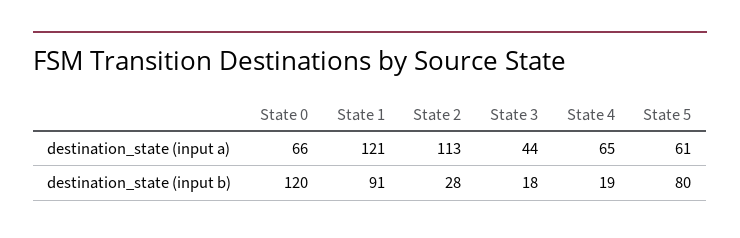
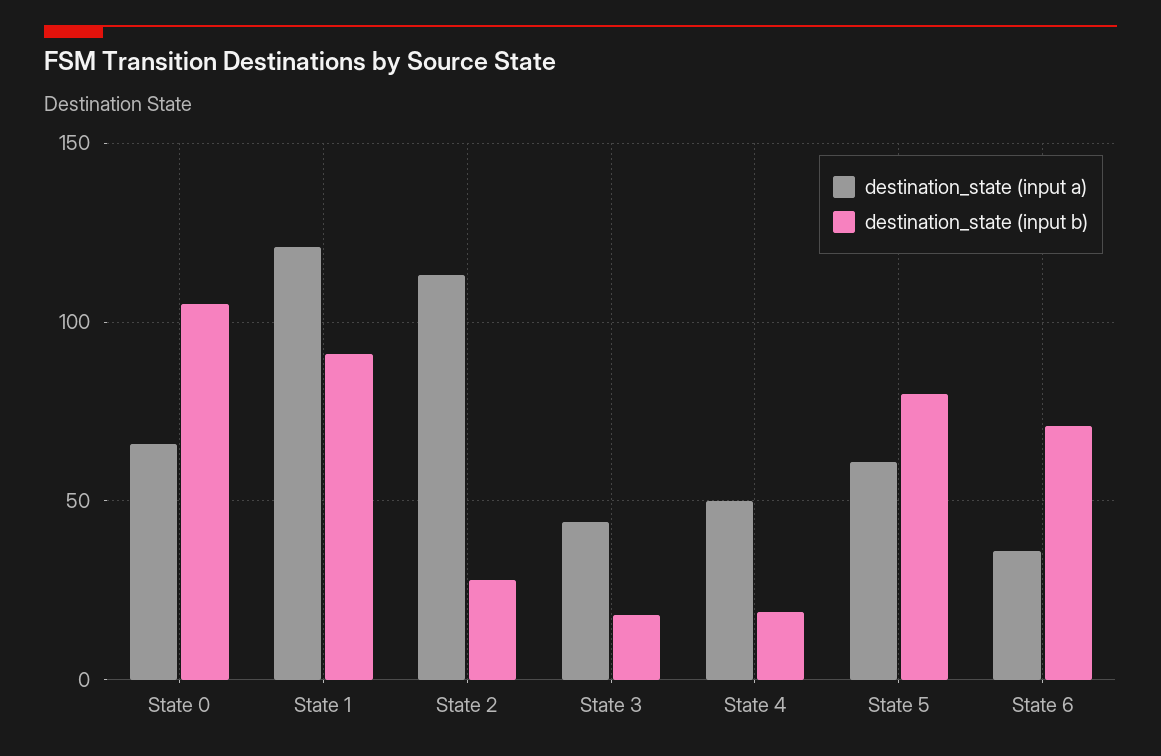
  {
    "destination_state (input a)": {
      "State 0": 66,
      "State 1": 121,
      "State 2": 113,
      "State 3": 44,
-     "State 4": 65,
+     "State 4": 50,
-     "State 5": 61
+     "State 5": 61,
+     "State 6": 35
    },
    "destination_state (input b)": {
-     "State 0": 120,
+     "State 0": 105,
      "State 1": 91,
      "State 2": 28,
      "State 3": 18,
      "State 4": 19,
-     "State 5": 80
+     "State 5": 80,
+     "State 6": 70
    }
  }

